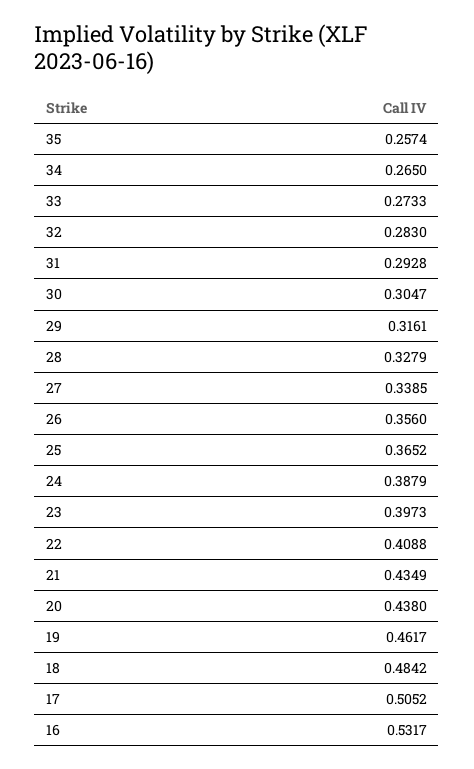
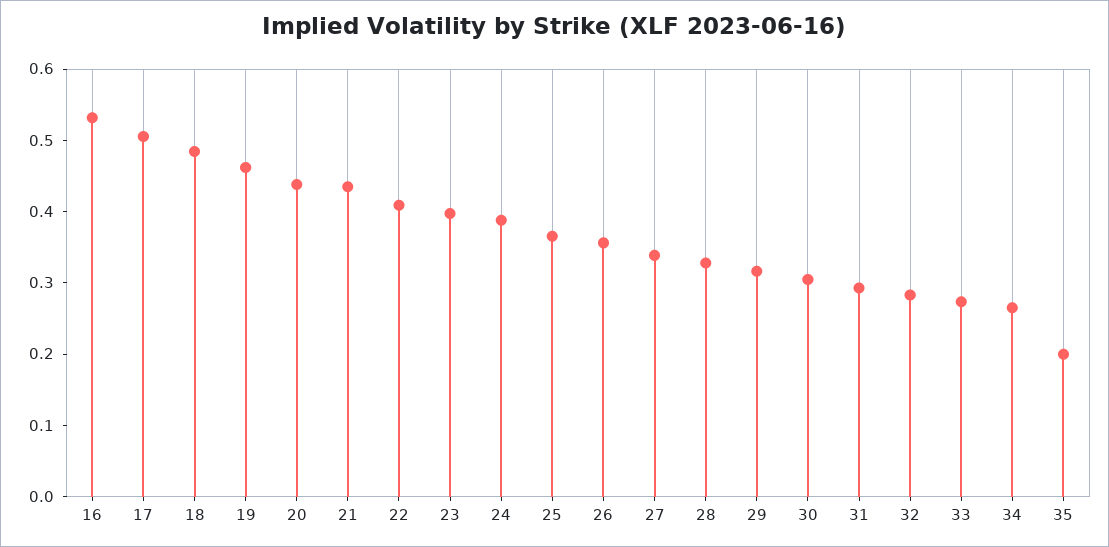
  {
-   "35": 0.2574,
+   "35": 0.2,
    "34": 0.265,
    "33": 0.2733,
    "32": 0.283,
    "31": 0.2928,
    "30": 0.3047,
    "29": 0.3161,
    "28": 0.3279,
    "27": 0.3385,
    "26": 0.356,
    "25": 0.3652,
    "24": 0.3879,
    "23": 0.3973,
    "22": 0.4088,
    "21": 0.4349,
    "20": 0.438,
    "19": 0.4617,
    "18": 0.4842,
    "17": 0.5052,
    "16": 0.5317
  }

